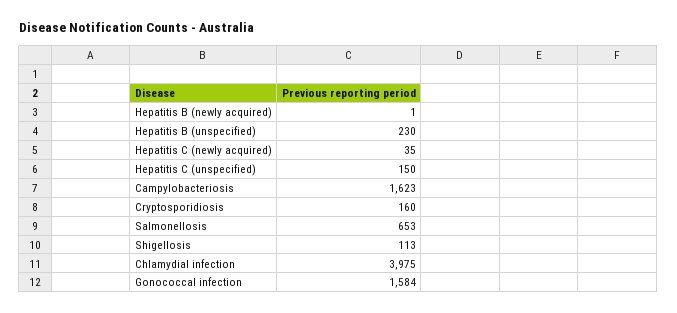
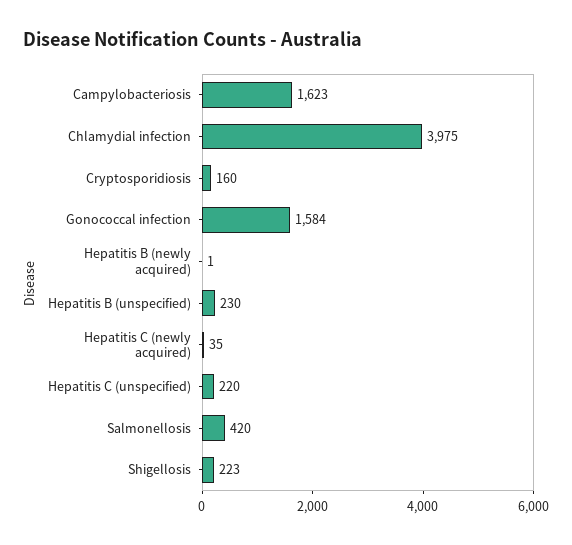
  {
    "Hepatitis B (newly acquired)": 1,
    "Hepatitis B (unspecified)": 230,
    "Hepatitis C (newly acquired)": 35,
-   "Hepatitis C (unspecified)": 150,
+   "Hepatitis C (unspecified)": 220,
    "Campylobacteriosis": 1623,
    "Cryptosporidiosis": 160,
-   "Salmonellosis": 653,
+   "Salmonellosis": 420,
-   "Shigellosis": 113,
+   "Shigellosis": 223,
    "Chlamydial infection": 3975,
    "Gonococcal infection": 1584
  }

